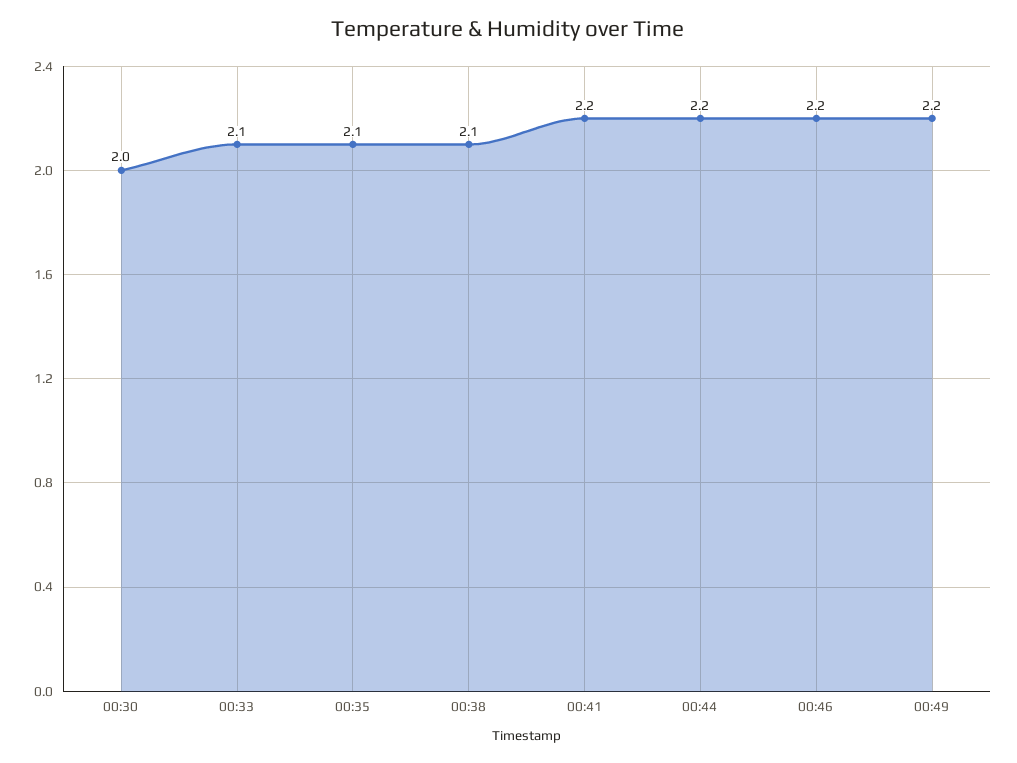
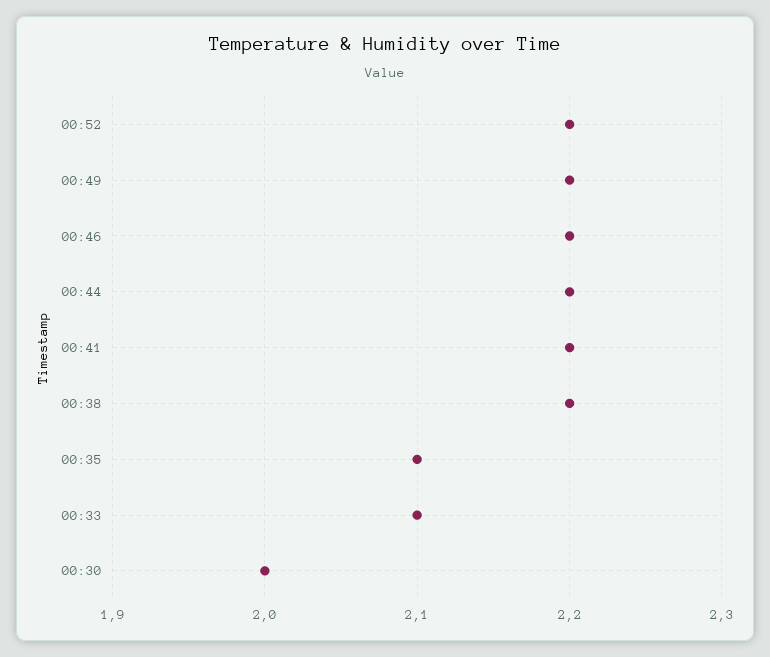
  {
    "00:30": 2,
    "00:33": 2.1,
    "00:35": 2.1,
-   "00:38": 2.1,
+   "00:38": 2.2,
    "00:41": 2.2,
    "00:44": 2.2,
    "00:46": 2.2,
-   "00:49": 2.2
+   "00:49": 2.2,
+   "00:52": 2.2
  }

